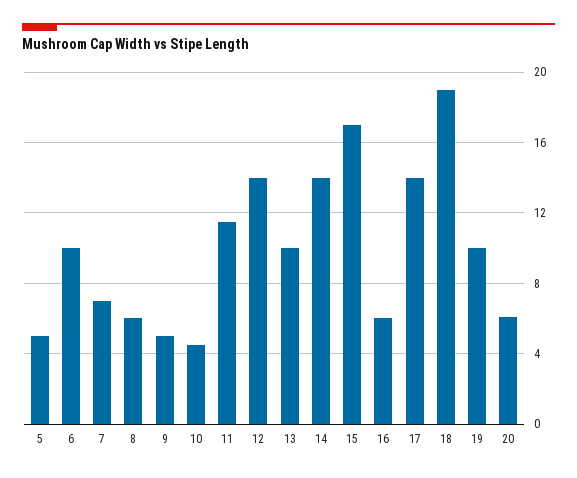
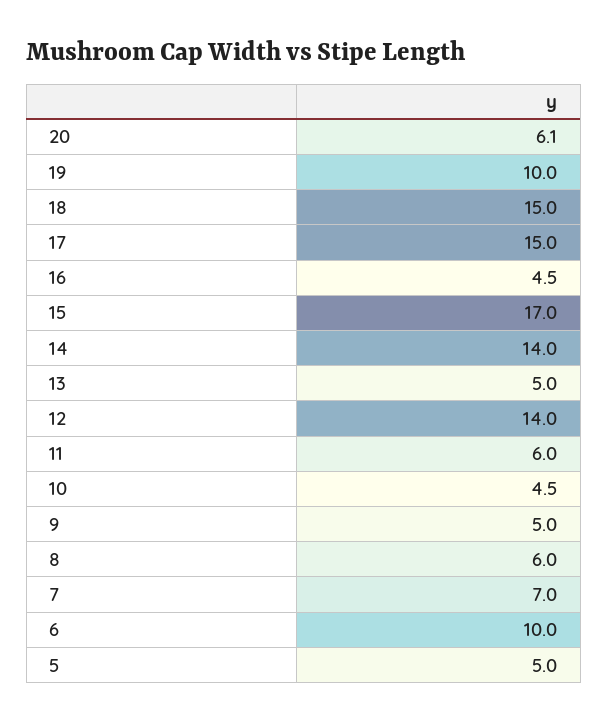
  {
    "5": 5,
    "6": 10,
    "7": 7,
    "8": 6,
    "9": 5,
    "10": 4.5,
-   "11": 11.5,
+   "11": 6,
    "12": 14,
-   "13": 10,
+   "13": 5,
    "14": 14,
    "15": 17,
-   "16": 6,
+   "16": 4.5,
-   "17": 14,
+   "17": 15,
-   "18": 19,
+   "18": 15,
    "19": 10,
    "20": 6.1
  }

